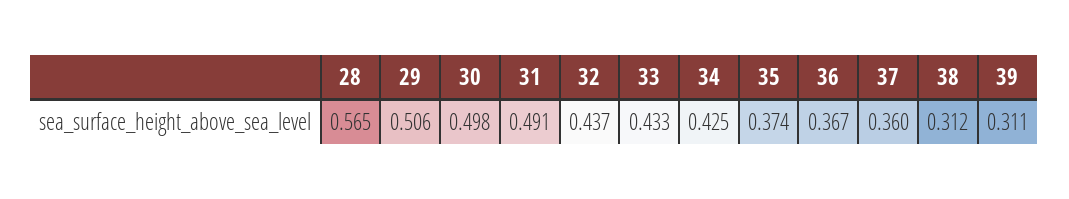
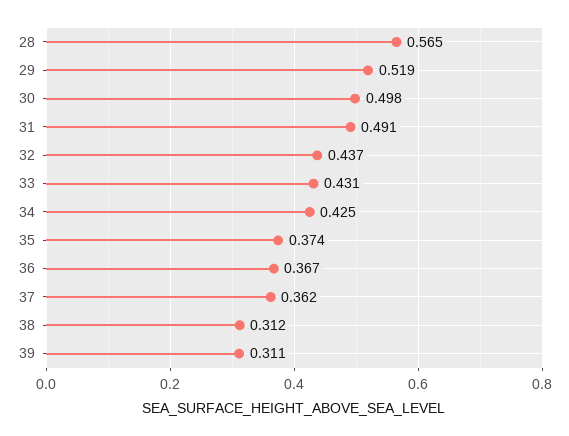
  {
    "28": 0.565,
-   "29": 0.506,
+   "29": 0.519,
    "30": 0.498,
    "31": 0.491,
    "32": 0.437,
-   "33": 0.433,
+   "33": 0.431,
    "34": 0.425,
    "35": 0.374,
    "36": 0.367,
-   "37": 0.36,
+   "37": 0.362,
    "38": 0.312,
    "39": 0.311
  }

